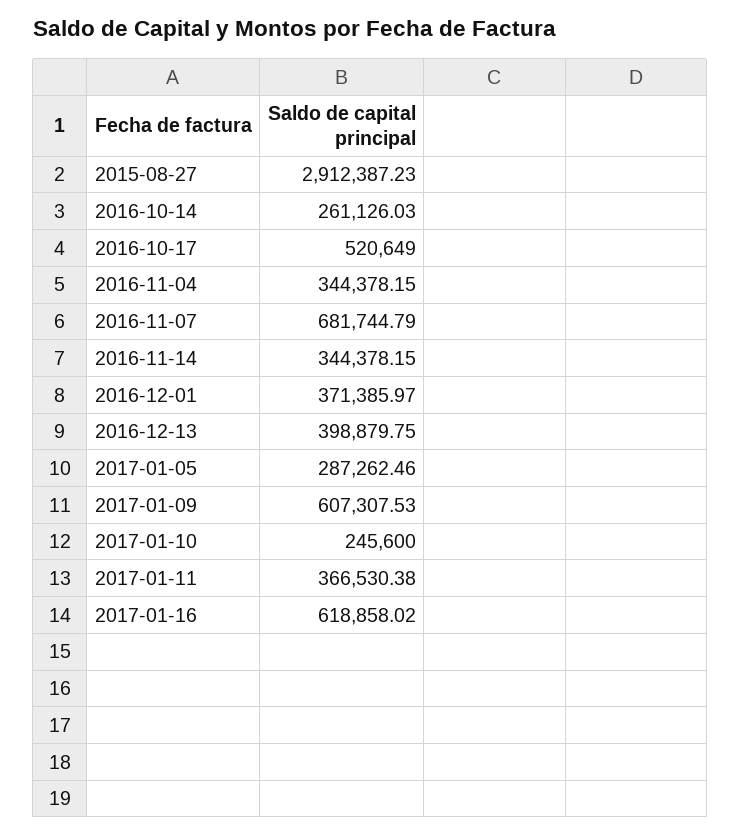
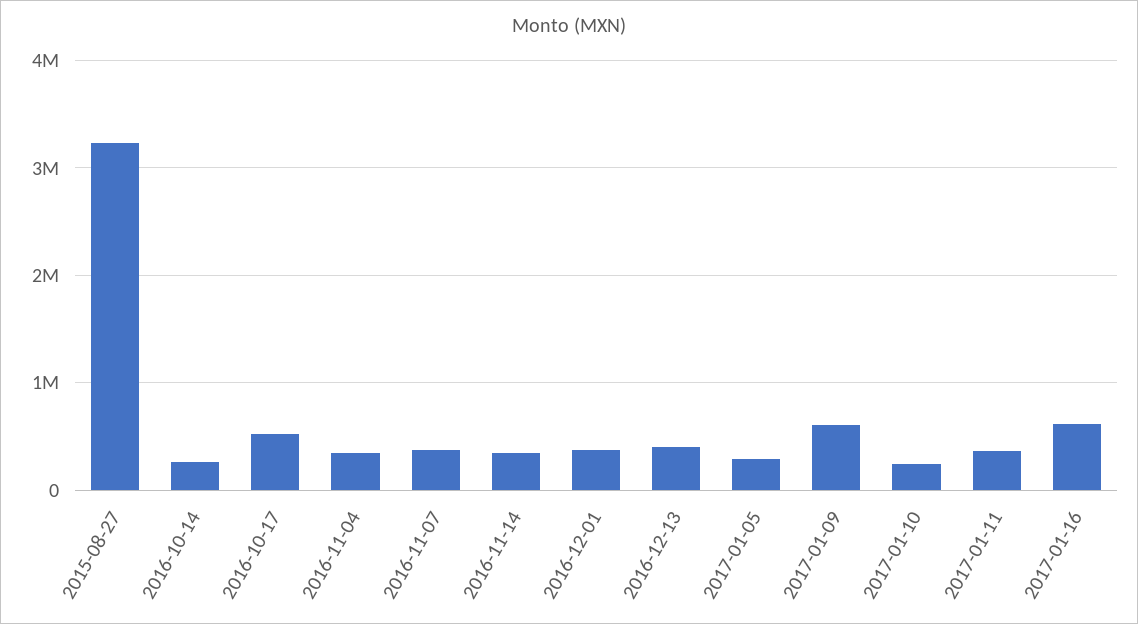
  {
-   "2015-08-27": 2912387.23,
+   "2015-08-27": 3200000,
    "2016-10-14": 261126.03,
    "2016-10-17": 520649,
    "2016-11-04": 344378.15,
-   "2016-11-07": 681744.79,
+   "2016-11-07": 400000,
    "2016-11-14": 344378.15,
    "2016-12-01": 371385.97,
    "2016-12-13": 398879.75,
    "2017-01-05": 287262.46,
    "2017-01-09": 607307.53,
    "2017-01-10": 245600,
    "2017-01-11": 366530.38,
    "2017-01-16": 618858.02
  }

